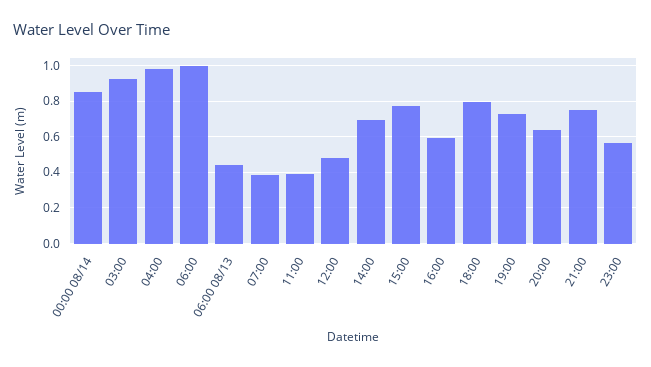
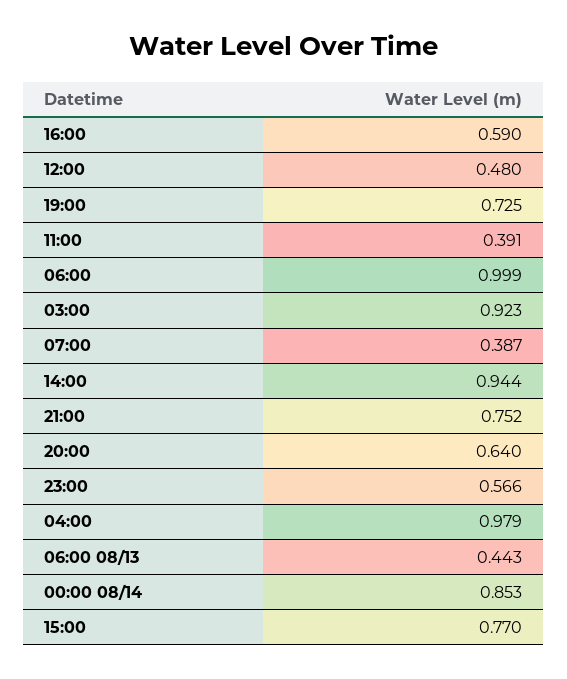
  {
    "00:00 08/14": 0.853,
    "03:00": 0.923,
    "04:00": 0.979,
    "06:00": 0.999,
    "06:00 08/13": 0.443,
    "07:00": 0.387,
    "11:00": 0.391,
    "12:00": 0.48,
-   "14:00": 0.7,
+   "14:00": 0.944,
    "15:00": 0.77,
    "16:00": 0.59,
-   "18:00": 0.8,
    "19:00": 0.725,
    "20:00": 0.64,
    "21:00": 0.752,
    "23:00": 0.566
  }

